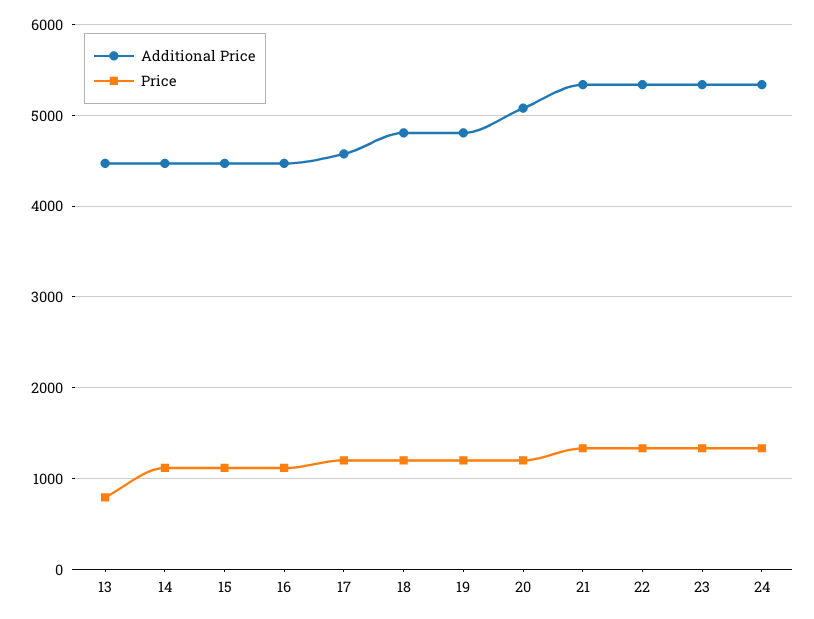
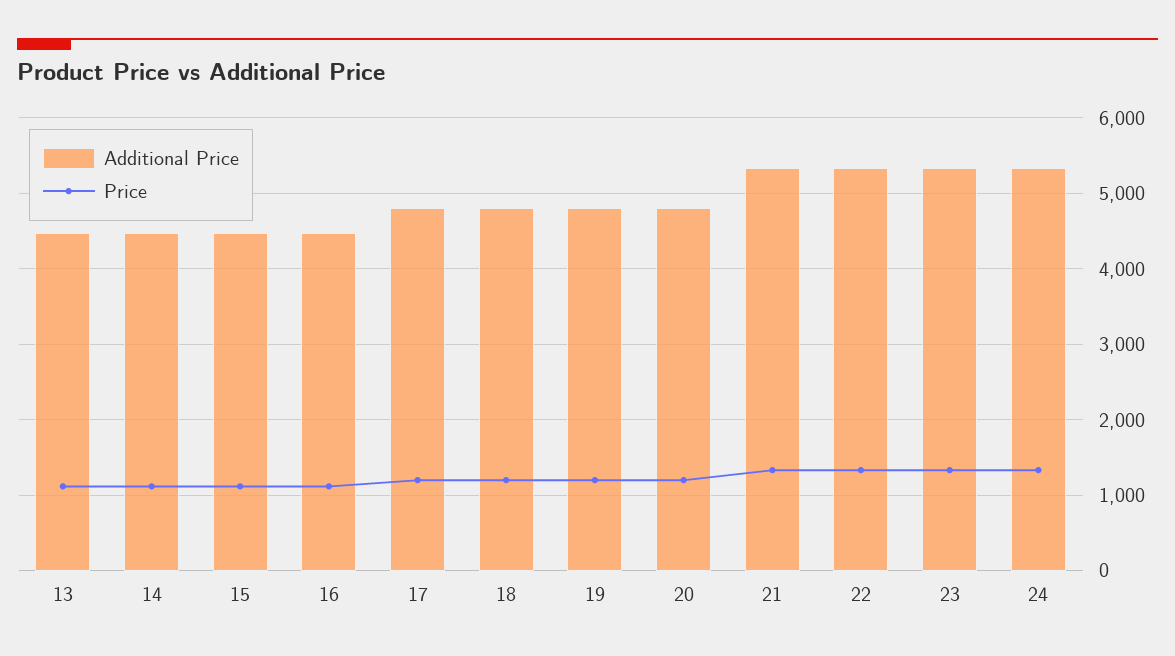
  {
    "Additional Price": {
      "13": 4500,
      "14": 4500,
      "15": 4500,
      "16": 4500,
-     "17": 4600,
+     "17": 4800,
      "18": 4800,
      "19": 4800,
-     "20": 5100,
+     "20": 4800,
      "21": 5300,
      "22": 5300,
      "23": 5300,
      "24": 5300
    },
    "Price": {
-     "13": 800,
+     "13": 1100,
      "14": 1100,
      "15": 1100,
      "16": 1100,
      "17": 1200,
      "18": 1200,
      "19": 1200,
      "20": 1200,
      "21": 1300,
      "22": 1300,
      "23": 1300,
      "24": 1300
    }
  }

